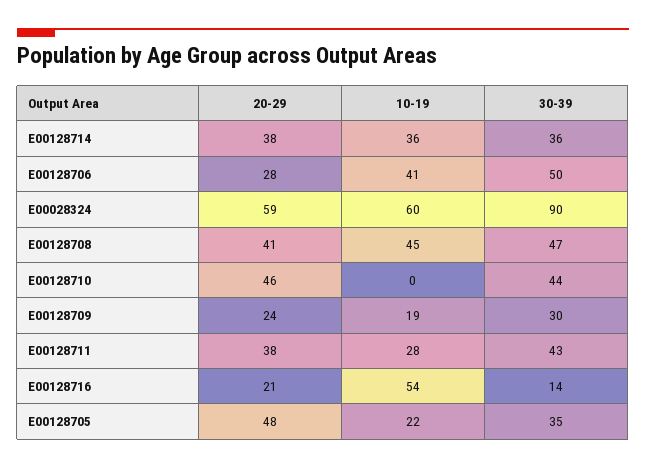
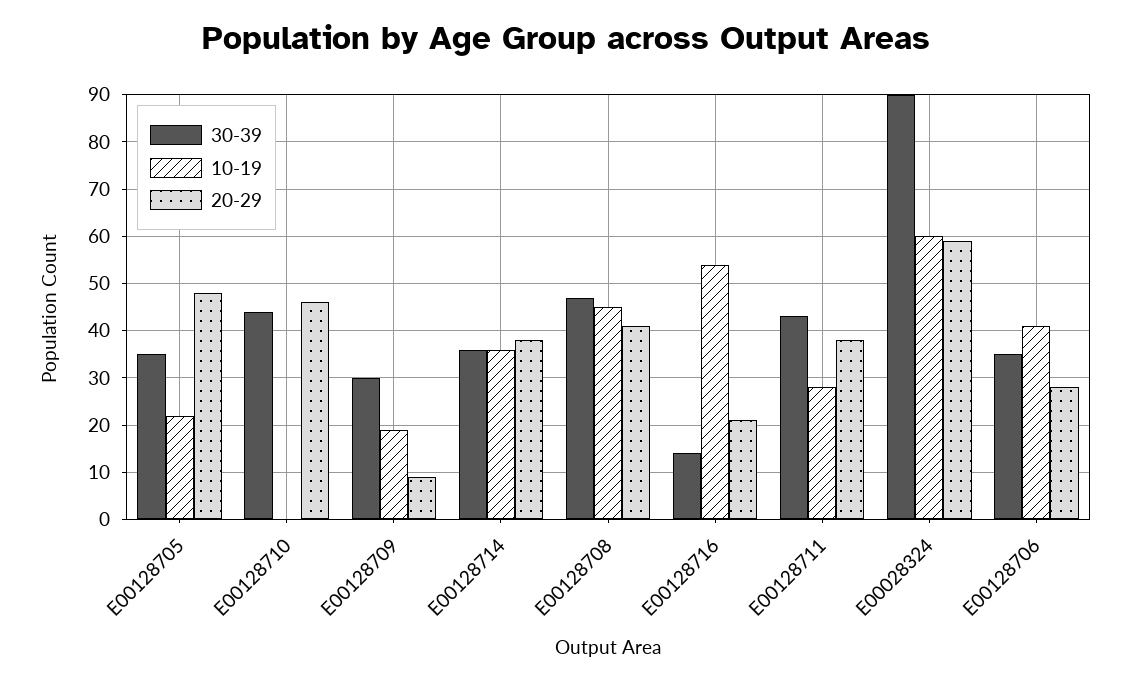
  {
    "20-29": {
      "E00128714": 38,
      "E00128706": 28,
      "E00028324": 59,
      "E00128708": 41,
      "E00128710": 46,
-     "E00128709": 24,
+     "E00128709": 10,
      "E00128711": 38,
      "E00128716": 21,
      "E00128705": 48
    },
    "10-19": {
      "E00128714": 36,
      "E00128706": 41,
      "E00028324": 60,
      "E00128708": 45,
      "E00128710": 0,
      "E00128709": 19,
      "E00128711": 28,
      "E00128716": 54,
      "E00128705": 22
    },
    "30-39": {
      "E00128714": 36,
-     "E00128706": 50,
+     "E00128706": 35,
      "E00028324": 90,
      "E00128708": 47,
      "E00128710": 44,
      "E00128709": 30,
      "E00128711": 43,
      "E00128716": 14,
      "E00128705": 35
    }
  }

